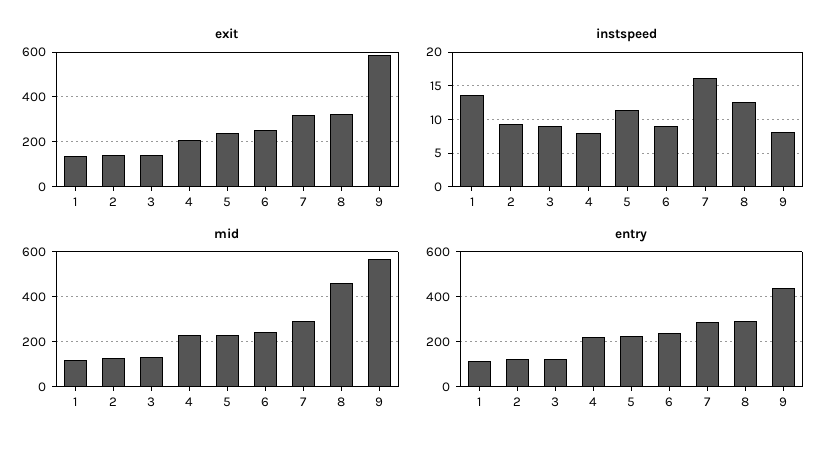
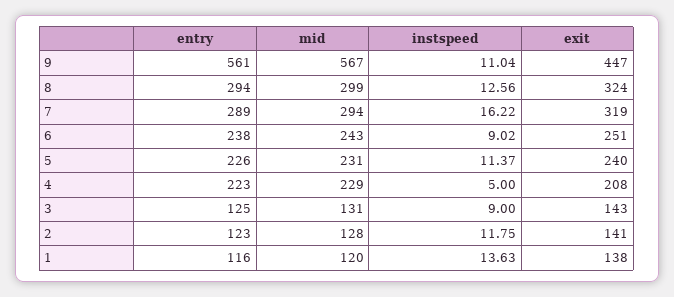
  {
    "exit": {
      "1": 138,
      "2": 141,
      "3": 143,
      "4": 208,
      "5": 240,
      "6": 251,
      "7": 319,
      "8": 324,
-     "9": 600
+     "9": 447
    },
    "instspeed": {
      "1": 13.63,
-     "2": 9,
+     "2": 11.75,
      "3": 9,
-     "4": 8,
+     "4": 5,
      "5": 11.37,
      "6": 9.02,
      "7": 16.22,
      "8": 12.56,
-     "9": 8
+     "9": 11.04
    },
    "mid": {
      "1": 120,
      "2": 128,
      "3": 131,
      "4": 229,
      "5": 231,
      "6": 243,
      "7": 294,
-     "8": 450,
+     "8": 299,
      "9": 567
    },
    "entry": {
      "1": 116,
      "2": 123,
      "3": 125,
      "4": 223,
      "5": 226,
      "6": 238,
      "7": 289,
      "8": 294,
-     "9": 450
+     "9": 561
    }
  }

